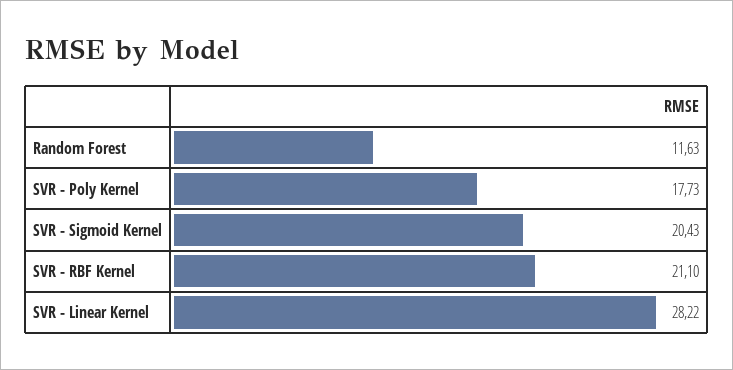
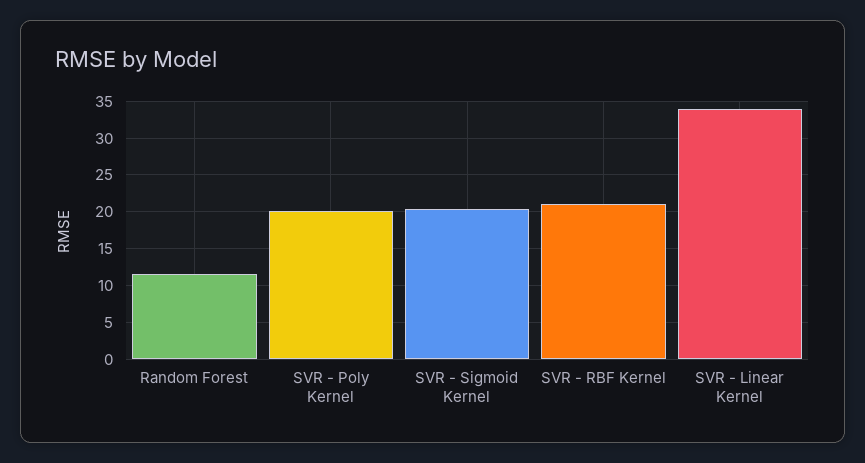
  {
    "Random Forest": 11.63,
-   "SVR - Poly Kernel": 17.73,
+   "SVR - Poly Kernel": 20,
    "SVR - Sigmoid Kernel": 20.43,
    "SVR - RBF Kernel": 21.1,
-   "SVR - Linear Kernel": 28.22
+   "SVR - Linear Kernel": 34
  }

